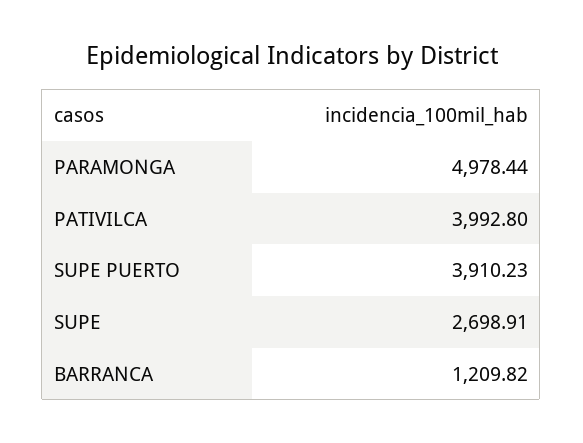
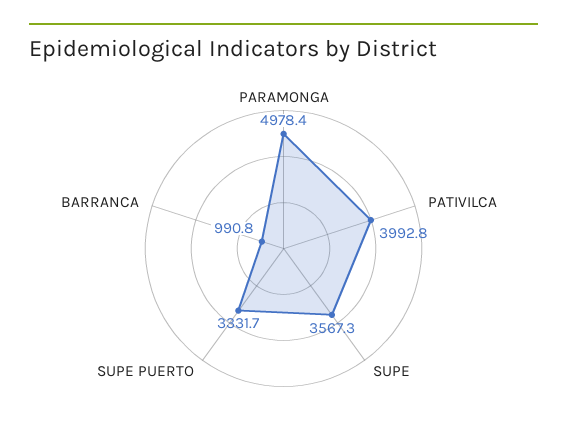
  {
    "PARAMONGA": 4978.44,
    "PATIVILCA": 3992.8,
-   "SUPE PUERTO": 3910.23,
+   "SUPE PUERTO": 3331.7,
-   "SUPE": 2698.91,
+   "SUPE": 3567.3,
-   "BARRANCA": 1209.82
+   "BARRANCA": 990.8
  }

